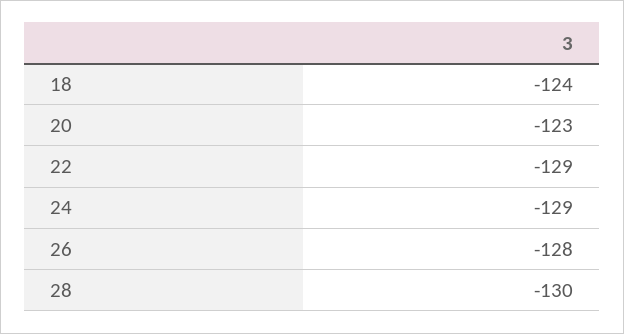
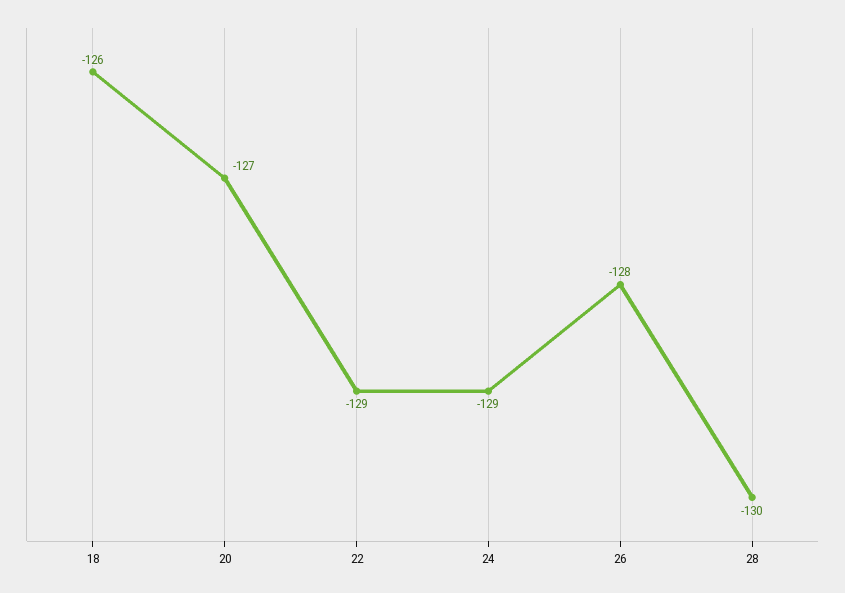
  {
-   "18": -124,
+   "18": -126,
-   "20": -123,
+   "20": -127,
    "22": -129,
    "24": -129,
    "26": -128,
    "28": -130
  }

